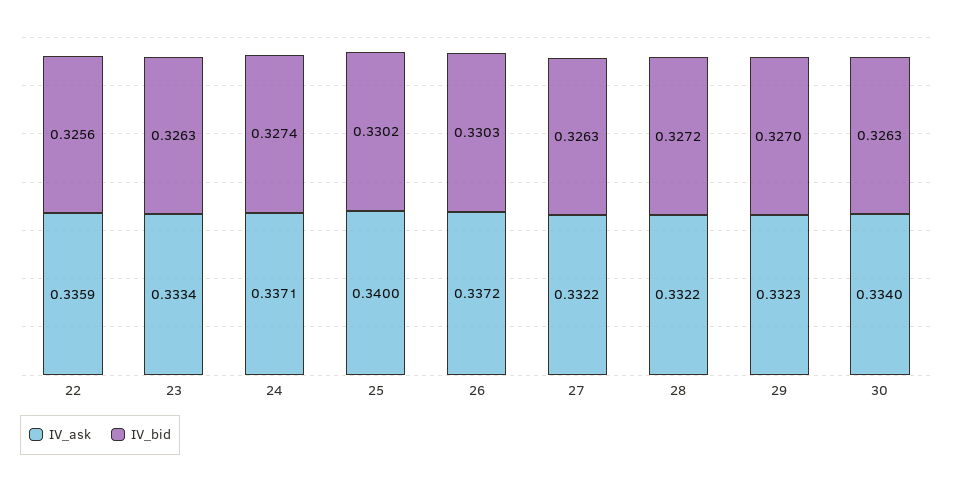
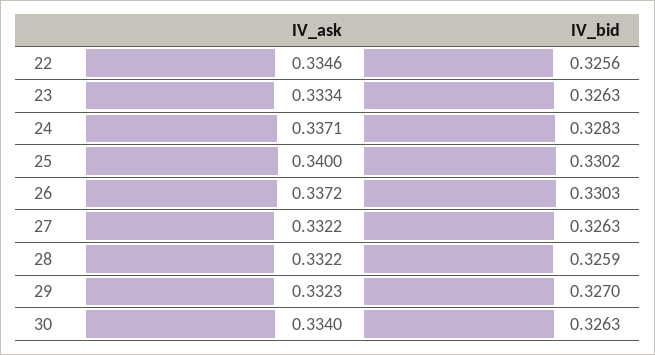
  {
    "IV_ask": {
-     "22": 0.3359,
+     "22": 0.3346,
      "23": 0.3334,
      "24": 0.3371,
      "25": 0.34,
      "26": 0.3372,
      "27": 0.3322,
      "28": 0.3322,
      "29": 0.3323,
      "30": 0.334
    },
    "IV_bid": {
      "22": 0.3256,
      "23": 0.3263,
-     "24": 0.3274,
+     "24": 0.3283,
      "25": 0.3302,
      "26": 0.3303,
      "27": 0.3263,
-     "28": 0.3272,
+     "28": 0.3259,
      "29": 0.327,
      "30": 0.3263
    }
  }

